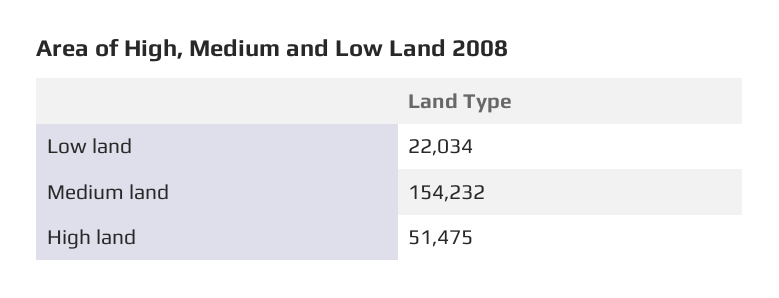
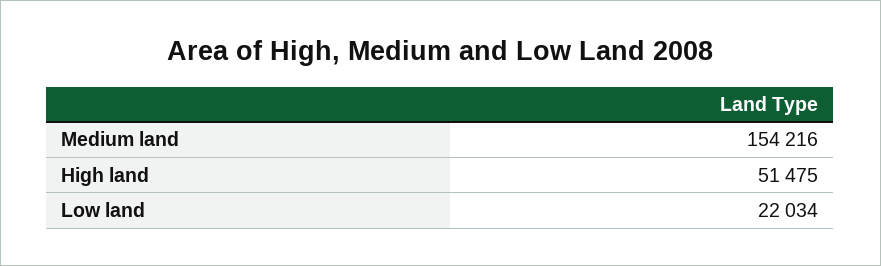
  {
    "Low land": 22034,
-   "Medium land": 154232,
+   "Medium land": 154216,
    "High land": 51475
  }

